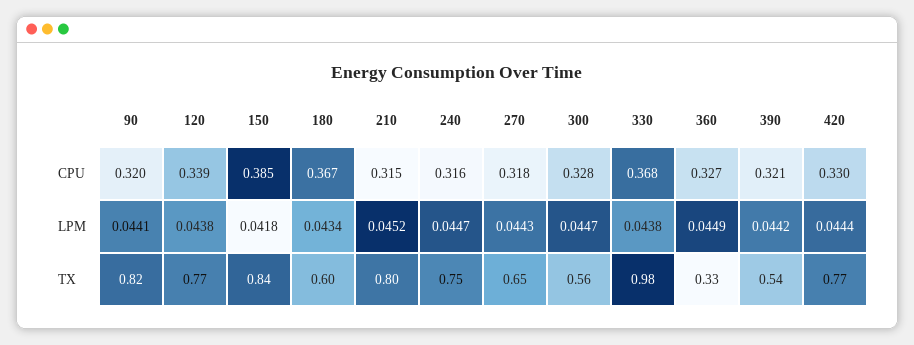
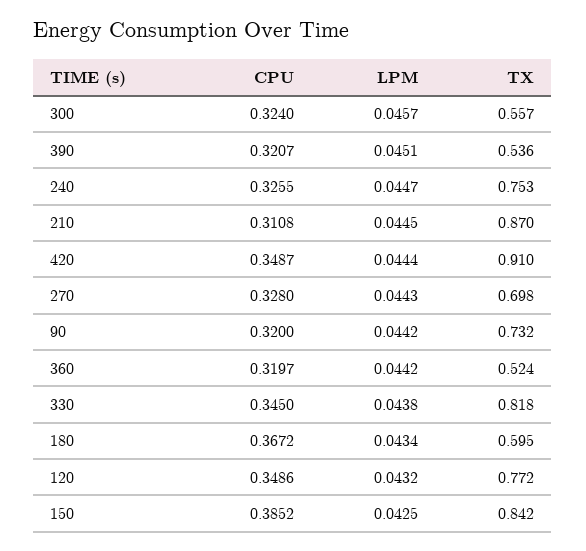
  {
    "90": {
      "CPU": 0.32,
-     "LPM": 0.0441,
+     "LPM": 0.0442,
-     "TX": 0.82
+     "TX": 0.732
    },
    "120": {
-     "CPU": 0.339,
+     "CPU": 0.3486,
-     "LPM": 0.0438,
+     "LPM": 0.0432,
      "TX": 0.772
    },
    "150": {
      "CPU": 0.3852,
-     "LPM": 0.0418,
+     "LPM": 0.0425,
      "TX": 0.842
    },
    "180": {
      "CPU": 0.3672,
      "LPM": 0.0434,
      "TX": 0.595
    },
    "210": {
-     "CPU": 0.315,
+     "CPU": 0.3108,
-     "LPM": 0.0452,
+     "LPM": 0.0445,
-     "TX": 0.8
+     "TX": 0.87
    },
    "240": {
-     "CPU": 0.316,
+     "CPU": 0.3255,
      "LPM": 0.0447,
      "TX": 0.753
    },
    "270": {
-     "CPU": 0.318,
+     "CPU": 0.328,
      "LPM": 0.0443,
-     "TX": 0.65
+     "TX": 0.698
    },
    "300": {
-     "CPU": 0.328,
+     "CPU": 0.324,
-     "LPM": 0.0447,
+     "LPM": 0.0457,
      "TX": 0.557
    },
    "330": {
-     "CPU": 0.368,
+     "CPU": 0.345,
      "LPM": 0.0438,
-     "TX": 0.98
+     "TX": 0.818
    },
    "360": {
-     "CPU": 0.327,
+     "CPU": 0.3197,
-     "LPM": 0.0449,
+     "LPM": 0.0442,
-     "TX": 0.33
+     "TX": 0.524
    },
    "390": {
      "CPU": 0.3207,
-     "LPM": 0.0442,
+     "LPM": 0.0451,
      "TX": 0.536
    },
    "420": {
-     "CPU": 0.33,
+     "CPU": 0.3487,
      "LPM": 0.0444,
-     "TX": 0.77
+     "TX": 0.91
    }
  }

